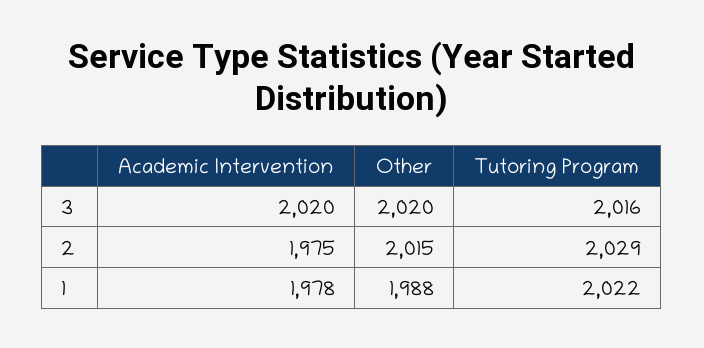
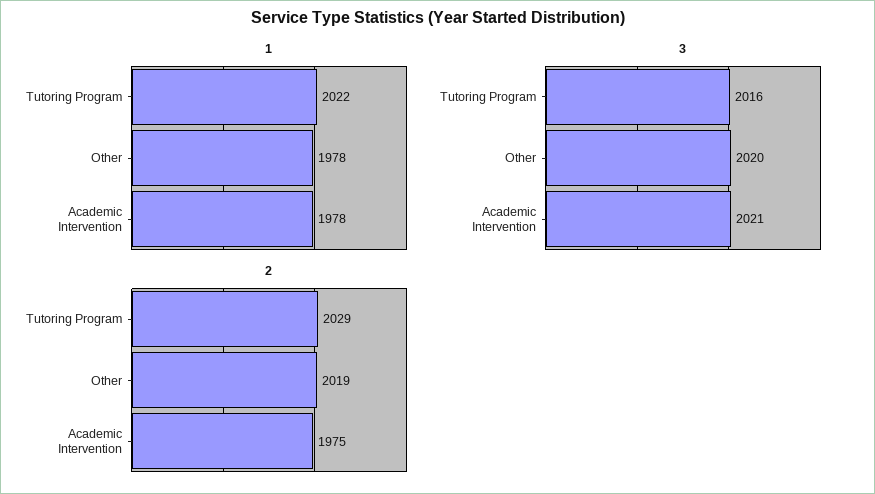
  {
    "3": {
-     "Academic Intervention": 2020,
+     "Academic Intervention": 2021,
      "Other": 2020,
      "Tutoring Program": 2016
    },
    "2": {
      "Academic Intervention": 1975,
-     "Other": 2015,
+     "Other": 2019,
      "Tutoring Program": 2029
    },
    "1": {
      "Academic Intervention": 1978,
-     "Other": 1988,
+     "Other": 1978,
      "Tutoring Program": 2022
    }
  }

